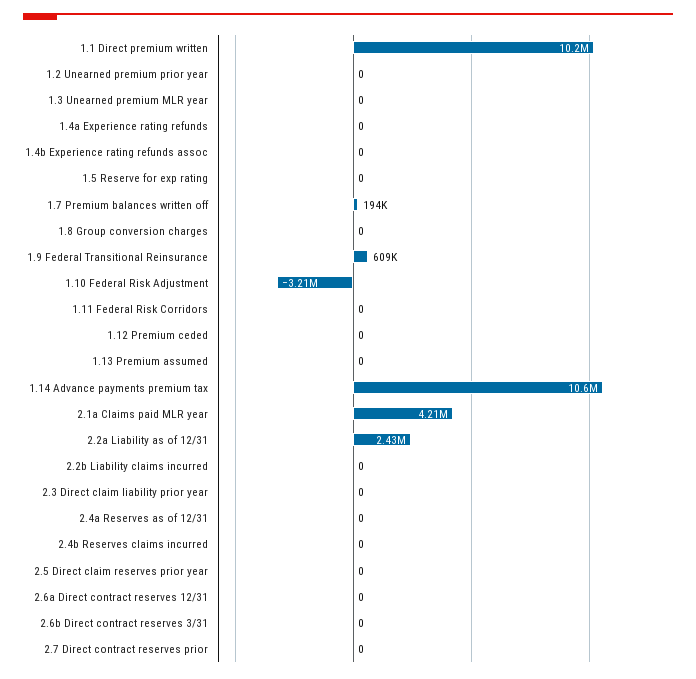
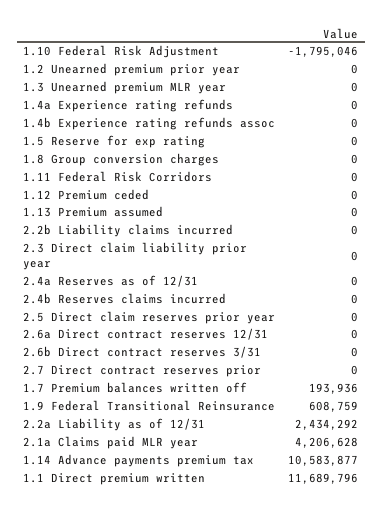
  {
-   "1.1 Direct premium written": 10200000,
+   "1.1 Direct premium written": 11689796,
    "1.2 Unearned premium prior year": 0,
    "1.3 Unearned premium MLR year": 0,
    "1.4a Experience rating refunds": 0,
    "1.4b Experience rating refunds assoc": 0,
    "1.5 Reserve for exp rating": 0,
    "1.7 Premium balances written off": 193936,
    "1.8 Group conversion charges": 0,
    "1.9 Federal Transitional Reinsurance": 608759,
-   "1.10 Federal Risk Adjustment": -3210000,
+   "1.10 Federal Risk Adjustment": -1795046,
    "1.11 Federal Risk Corridors": 0,
    "1.12 Premium ceded": 0,
    "1.13 Premium assumed": 0,
    "1.14 Advance payments premium tax": 10583877,
    "2.1a Claims paid MLR year": 4206628,
    "2.2a Liability as of 12/31": 2434292,
    "2.2b Liability claims incurred": 0,
    "2.3 Direct claim liability prior year": 0,
    "2.4a Reserves as of 12/31": 0,
    "2.4b Reserves claims incurred": 0,
    "2.5 Direct claim reserves prior year": 0,
    "2.6a Direct contract reserves 12/31": 0,
    "2.6b Direct contract reserves 3/31": 0,
    "2.7 Direct contract reserves prior": 0
  }

